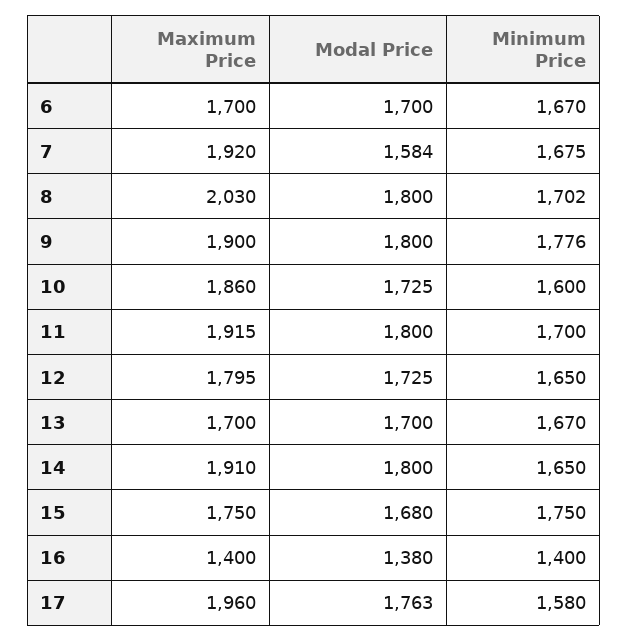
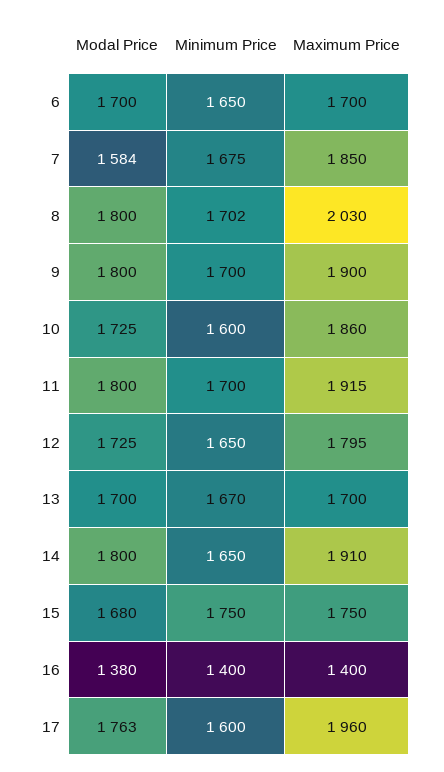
  {
    "Maximum Price": {
      "6": 1700,
-     "7": 1920,
+     "7": 1850,
      "8": 2030,
      "9": 1900,
      "10": 1860,
      "11": 1915,
      "12": 1795,
      "13": 1700,
      "14": 1910,
      "15": 1750,
      "16": 1400,
      "17": 1960
    },
    "Modal Price": {
      "6": 1700,
      "7": 1584,
      "8": 1800,
      "9": 1800,
      "10": 1725,
      "11": 1800,
      "12": 1725,
      "13": 1700,
      "14": 1800,
      "15": 1680,
      "16": 1380,
      "17": 1763
    },
    "Minimum Price": {
-     "6": 1670,
+     "6": 1650,
      "7": 1675,
      "8": 1702,
-     "9": 1776,
+     "9": 1700,
      "10": 1600,
      "11": 1700,
      "12": 1650,
      "13": 1670,
      "14": 1650,
      "15": 1750,
      "16": 1400,
-     "17": 1580
+     "17": 1600
    }
  }

